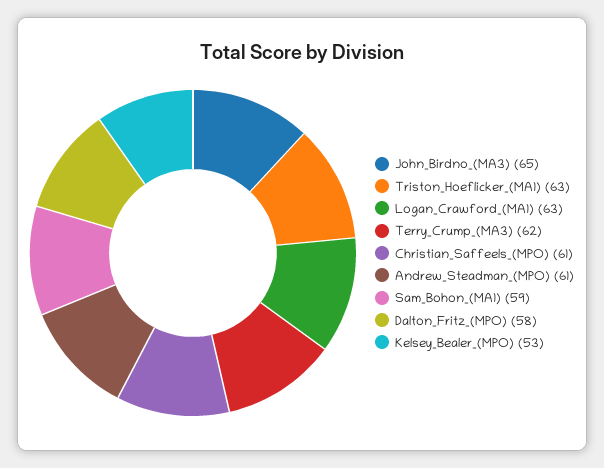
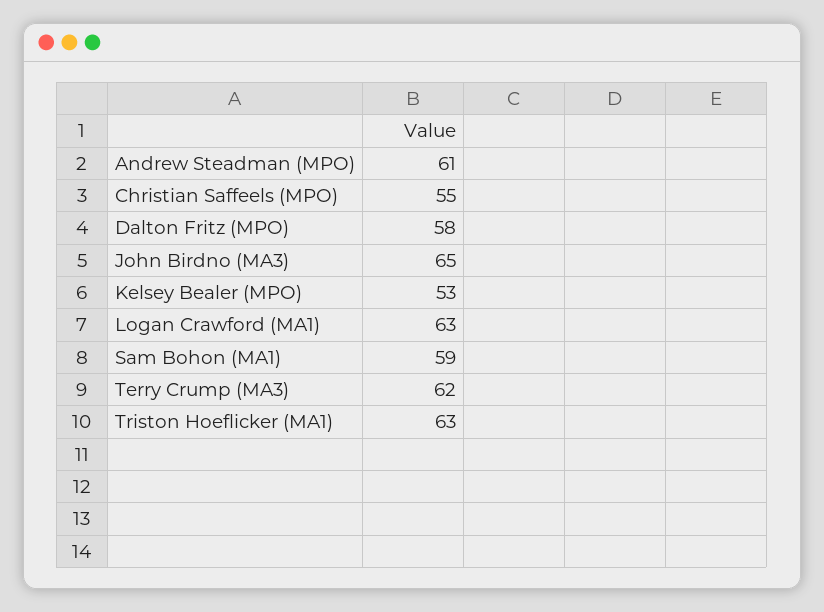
  {
    "John_Birdno_(MA3)": 65,
    "Triston_Hoeflicker_(MA1)": 63,
    "Logan_Crawford_(MA1)": 63,
    "Terry_Crump_(MA3)": 62,
-   "Christian_Saffeels_(MPO)": 61,
+   "Christian_Saffeels_(MPO)": 55,
    "Andrew_Steadman_(MPO)": 61,
    "Sam_Bohon_(MA1)": 59,
    "Dalton_Fritz_(MPO)": 58,
    "Kelsey_Bealer_(MPO)": 53
  }

